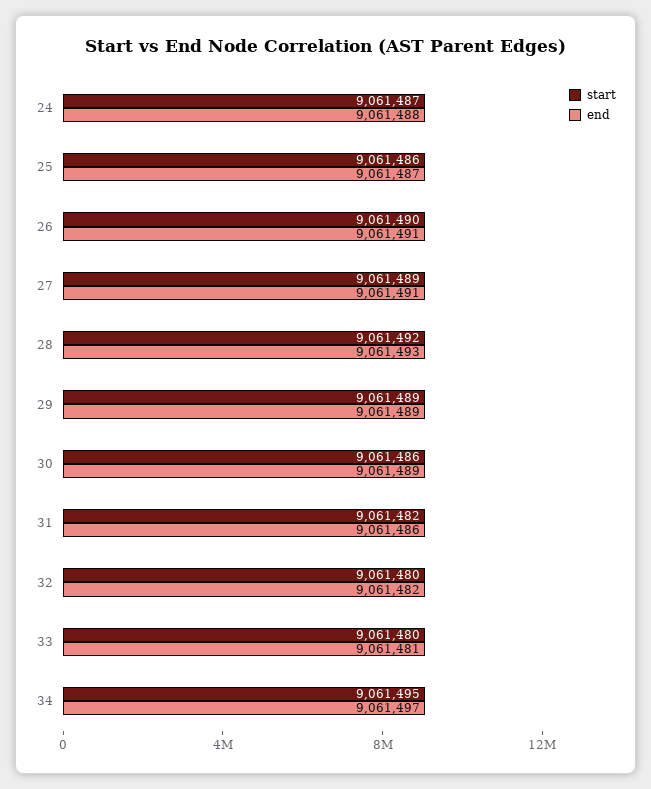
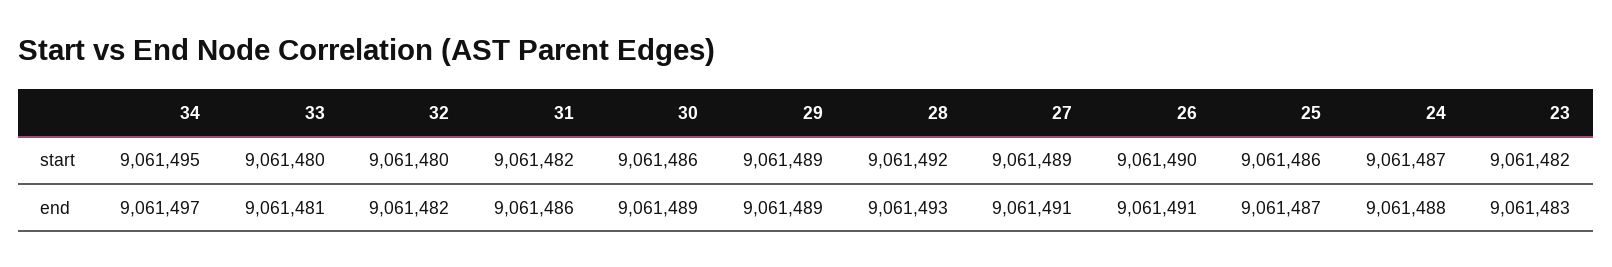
  {
    "start": {
      "24": 9061487,
      "25": 9061486,
      "26": 9061490,
      "27": 9061489,
      "28": 9061492,
      "29": 9061489,
      "30": 9061486,
      "31": 9061482,
      "32": 9061480,
      "33": 9061480,
-     "34": 9061495
+     "34": 9061495,
+     "23": 9061482
    },
    "end": {
      "24": 9061488,
      "25": 9061487,
      "26": 9061491,
      "27": 9061491,
      "28": 9061493,
      "29": 9061489,
      "30": 9061489,
      "31": 9061486,
      "32": 9061482,
      "33": 9061481,
-     "34": 9061497
+     "34": 9061497,
+     "23": 9061483
    }
  }

